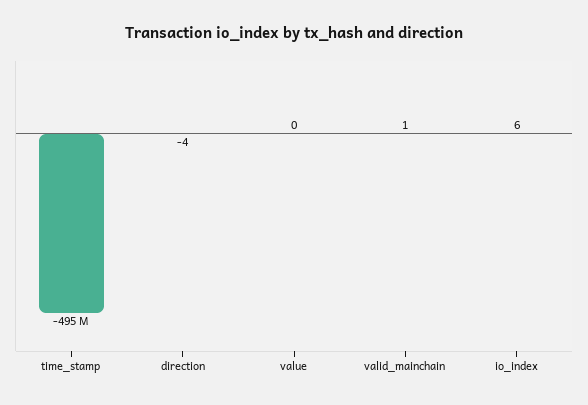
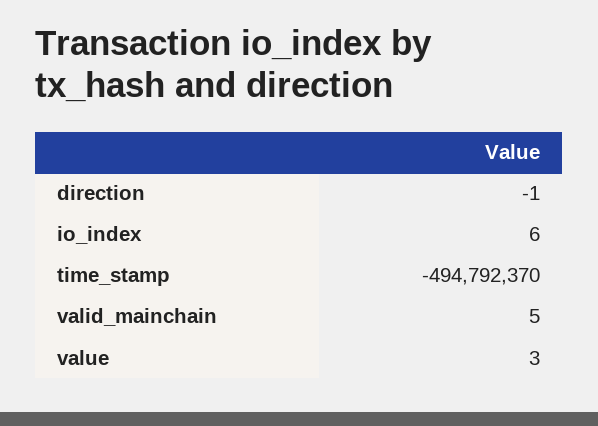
  {
    "time_stamp": -494792370,
-   "direction": -4,
+   "direction": -1,
-   "value": 0,
+   "value": 3,
-   "valid_mainchain": 1,
+   "valid_mainchain": 5,
    "io_index": 6
  }

